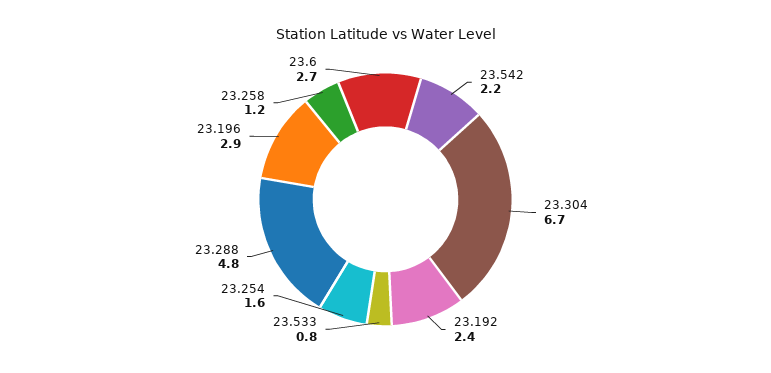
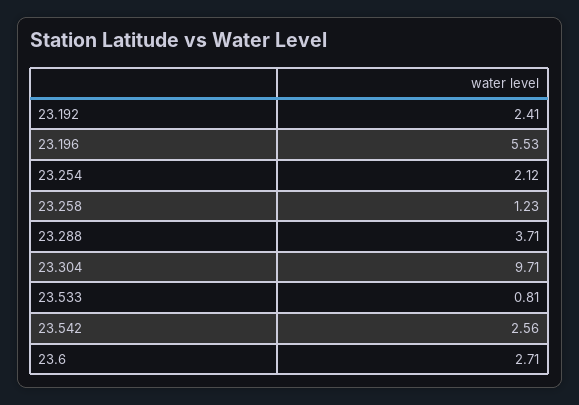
  {
-   "23.542": 2.2,
+   "23.542": 2.56,
-   "23.304": 6.7,
+   "23.304": 9.71,
    "23.192": 2.41,
    "23.533": 0.81,
-   "23.254": 1.6,
+   "23.254": 2.12,
-   "23.288": 4.8,
+   "23.288": 3.71,
-   "23.196": 2.9,
+   "23.196": 5.53,
    "23.258": 1.23,
    "23.6": 2.71
  }

